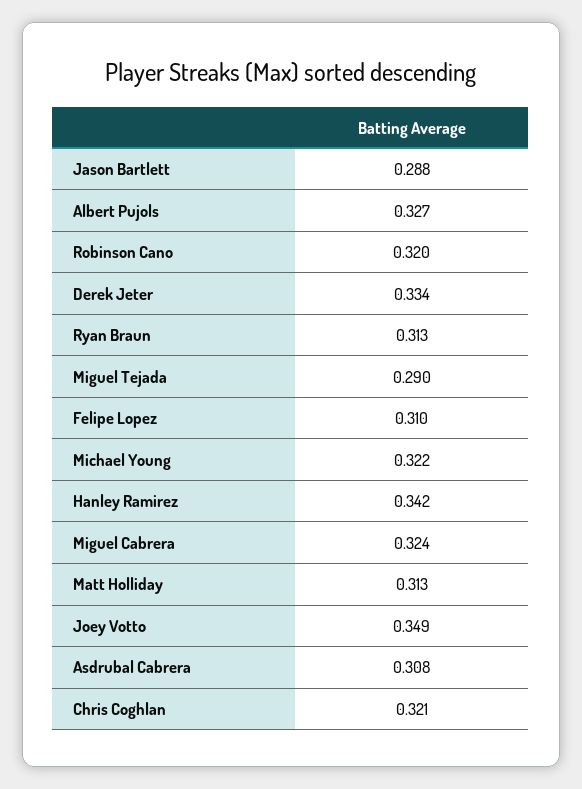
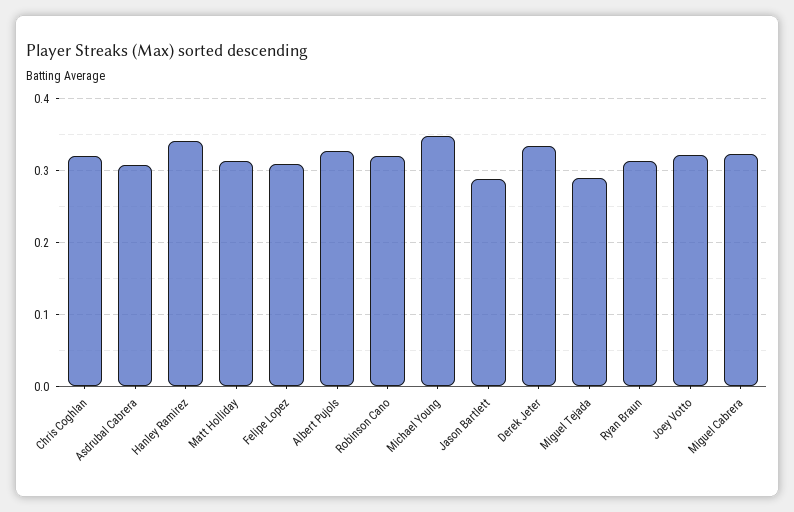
  {
    "Jason Bartlett": 0.288,
    "Albert Pujols": 0.327,
    "Robinson Cano": 0.32,
    "Derek Jeter": 0.334,
    "Ryan Braun": 0.313,
    "Miguel Tejada": 0.29,
    "Felipe Lopez": 0.31,
-   "Michael Young": 0.322,
+   "Michael Young": 0.35,
    "Hanley Ramirez": 0.342,
    "Miguel Cabrera": 0.324,
    "Matt Holliday": 0.313,
-   "Joey Votto": 0.349,
+   "Joey Votto": 0.32,
    "Asdrubal Cabrera": 0.308,
    "Chris Coghlan": 0.321
  }

